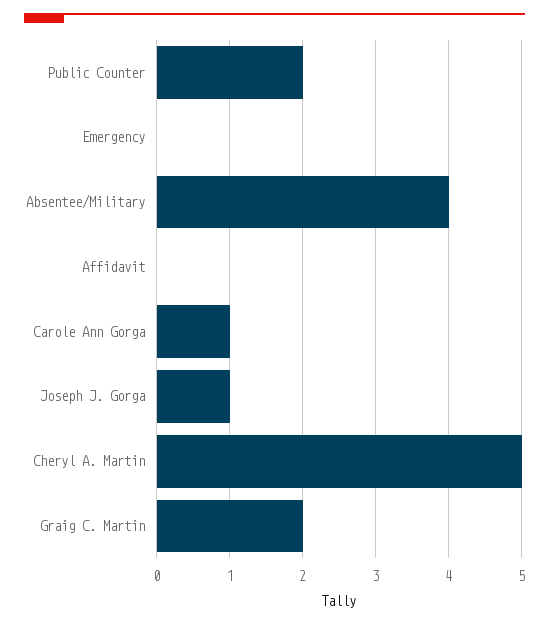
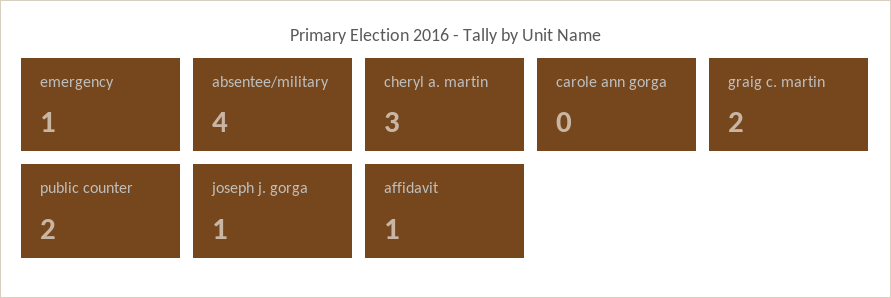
  {
    "Public Counter": 2,
-   "Emergency": 0,
+   "Emergency": 1,
    "Absentee/Military": 4,
-   "Affidavit": 0,
+   "Affidavit": 1,
-   "Carole Ann Gorga": 1,
+   "Carole Ann Gorga": 0,
    "Joseph J. Gorga": 1,
-   "Cheryl A. Martin": 5,
+   "Cheryl A. Martin": 3,
    "Graig C. Martin": 2
  }

